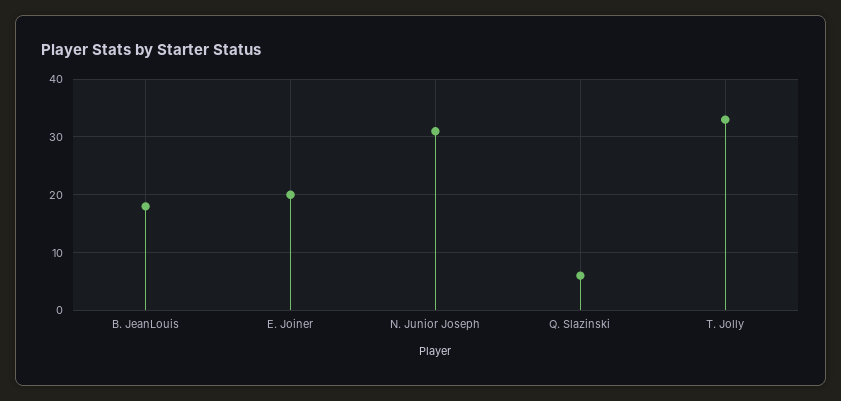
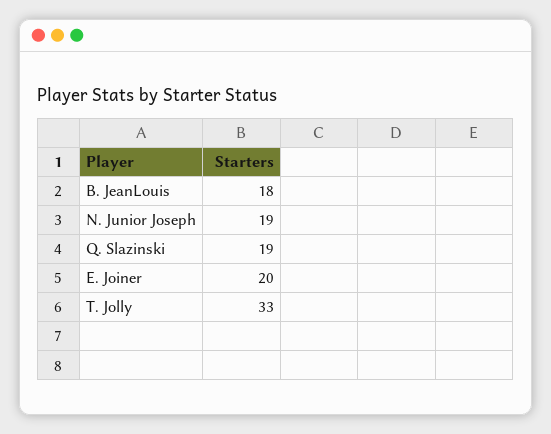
  {
    "B. JeanLouis": 18,
    "E. Joiner": 20,
-   "N. Junior Joseph": 30,
+   "N. Junior Joseph": 19,
-   "Q. Slazinski": 5,
+   "Q. Slazinski": 19,
    "T. Jolly": 33
  }

